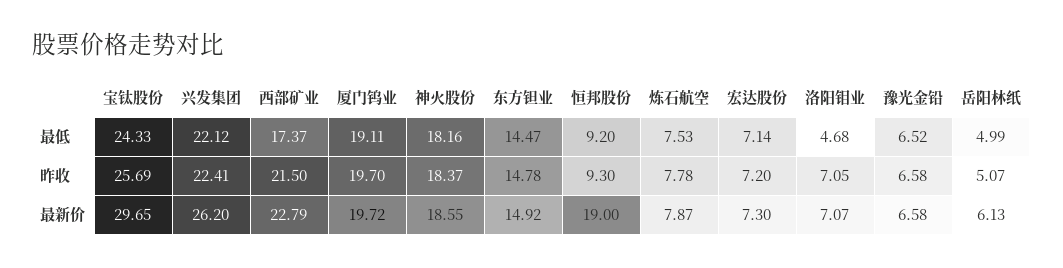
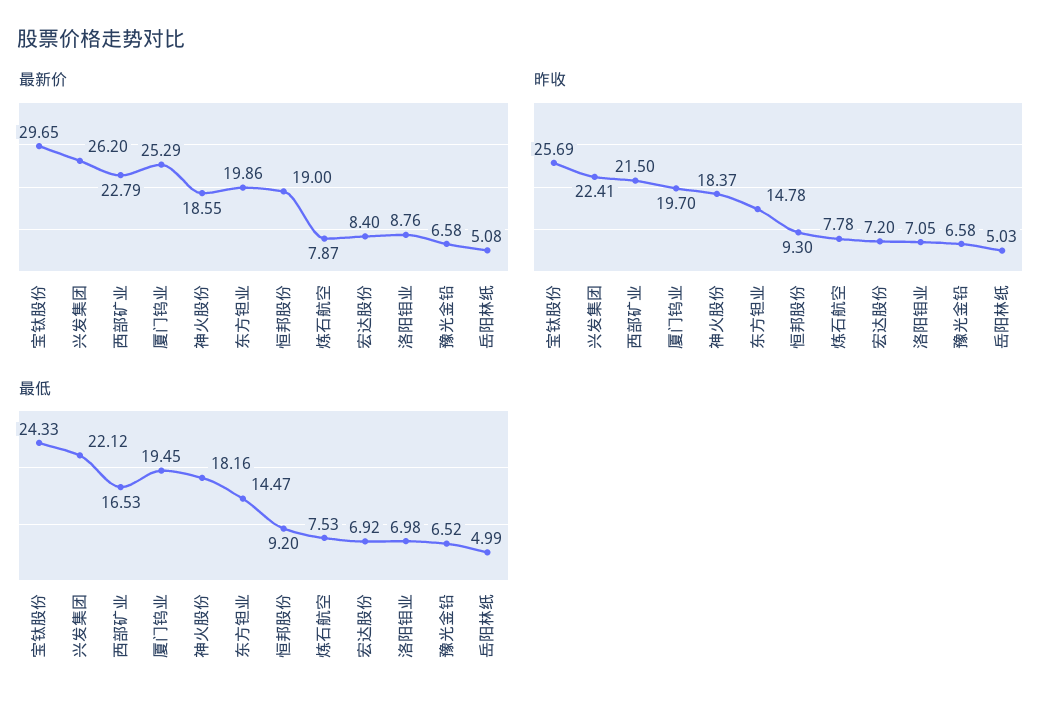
  {
    "最低": {
      "宝钛股份": 24.33,
      "兴发集团": 22.12,
-     "西部矿业": 17.37,
+     "西部矿业": 16.53,
-     "厦门钨业": 19.11,
+     "厦门钨业": 19.45,
      "神火股份": 18.16,
      "东方钽业": 14.47,
      "恒邦股份": 9.2,
      "炼石航空": 7.53,
-     "宏达股份": 7.14,
+     "宏达股份": 6.92,
-     "洛阳钼业": 4.68,
+     "洛阳钼业": 6.98,
      "豫光金铅": 6.52,
      "岳阳林纸": 4.99
    },
    "昨收": {
      "宝钛股份": 25.69,
      "兴发集团": 22.41,
      "西部矿业": 21.5,
      "厦门钨业": 19.7,
      "神火股份": 18.37,
      "东方钽业": 14.78,
      "恒邦股份": 9.3,
      "炼石航空": 7.78,
      "宏达股份": 7.2,
      "洛阳钼业": 7.05,
      "豫光金铅": 6.58,
-     "岳阳林纸": 5.07
+     "岳阳林纸": 5.03
    },
    "最新价": {
      "宝钛股份": 29.65,
      "兴发集团": 26.2,
      "西部矿业": 22.79,
-     "厦门钨业": 19.72,
+     "厦门钨业": 25.29,
      "神火股份": 18.55,
-     "东方钽业": 14.92,
+     "东方钽业": 19.86,
      "恒邦股份": 19,
      "炼石航空": 7.87,
-     "宏达股份": 7.3,
+     "宏达股份": 8.4,
-     "洛阳钼业": 7.07,
+     "洛阳钼业": 8.76,
      "豫光金铅": 6.58,
-     "岳阳林纸": 6.13
+     "岳阳林纸": 5.08
    }
  }

